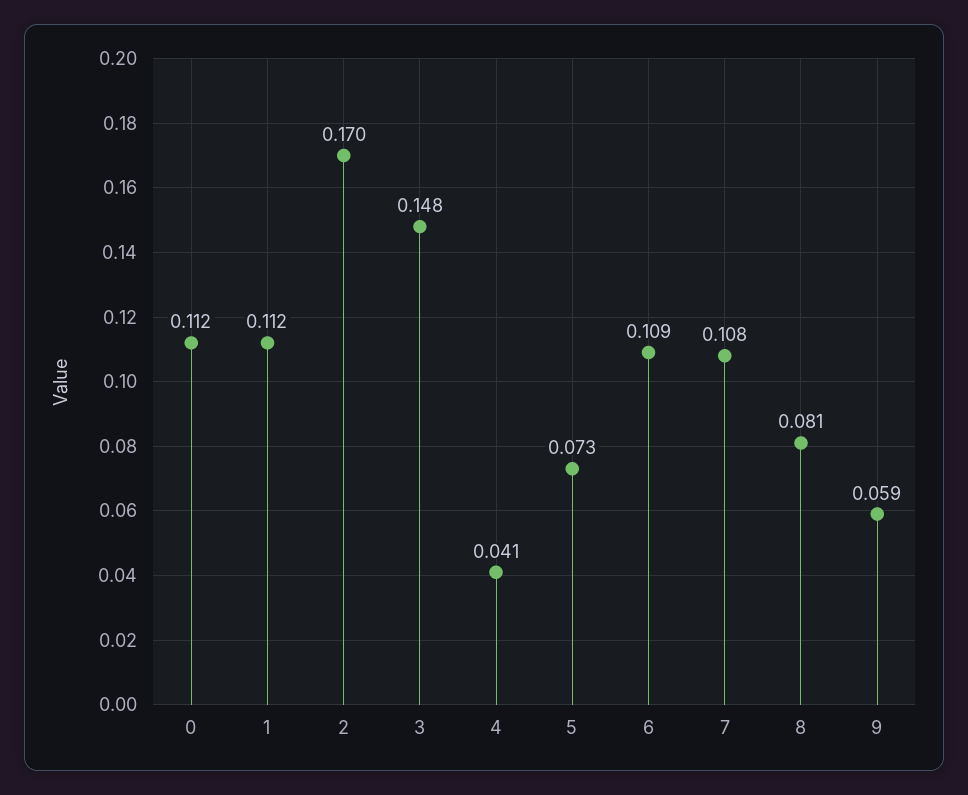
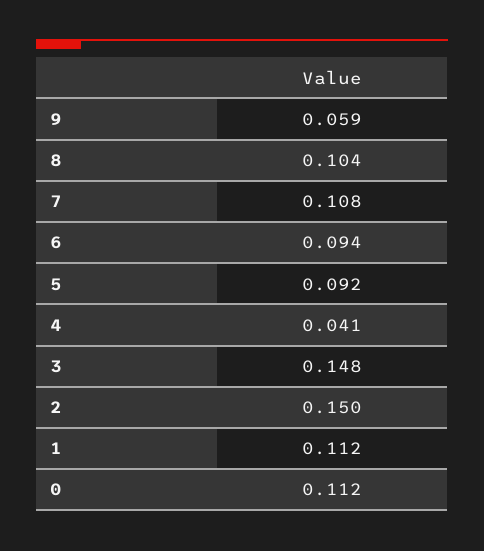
  {
    "0": 0.112,
    "1": 0.112,
-   "2": 0.17,
+   "2": 0.15,
    "3": 0.148,
    "4": 0.041,
-   "5": 0.073,
+   "5": 0.092,
-   "6": 0.109,
+   "6": 0.094,
    "7": 0.108,
-   "8": 0.081,
+   "8": 0.104,
    "9": 0.059
  }

